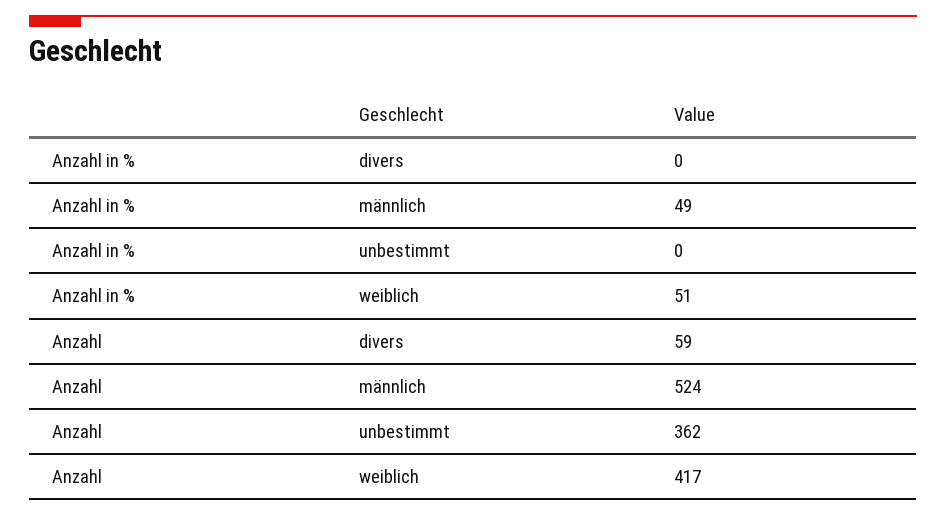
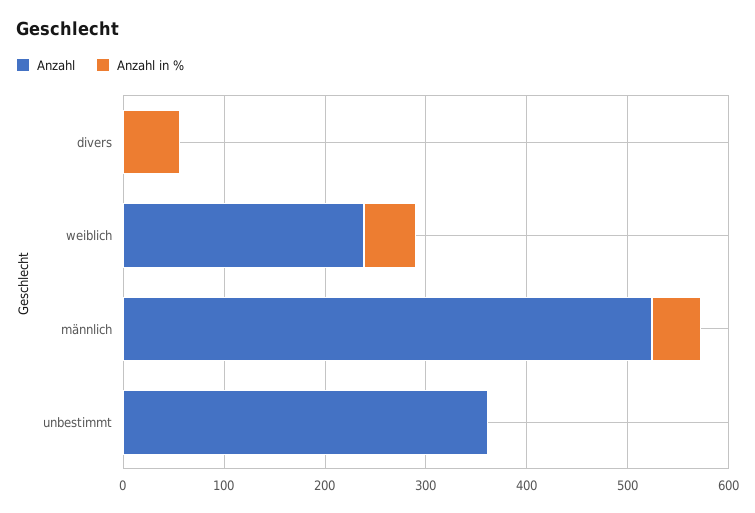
  {
    "Anzahl in %": {
-     "divers": 0,
+     "divers": 60,
      "männlich": 49,
      "unbestimmt": 0,
      "weiblich": 51
    },
    "Anzahl": {
-     "divers": 59,
+     "divers": 0,
      "männlich": 524,
      "unbestimmt": 362,
-     "weiblich": 417
+     "weiblich": 240
    }
  }

